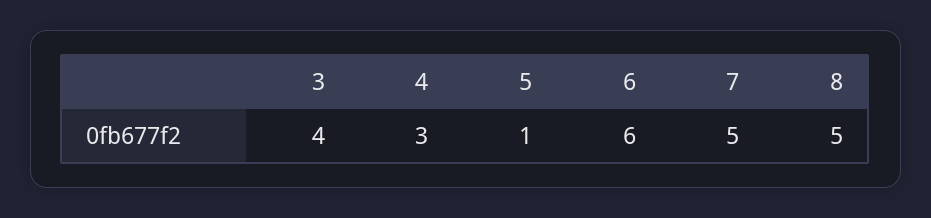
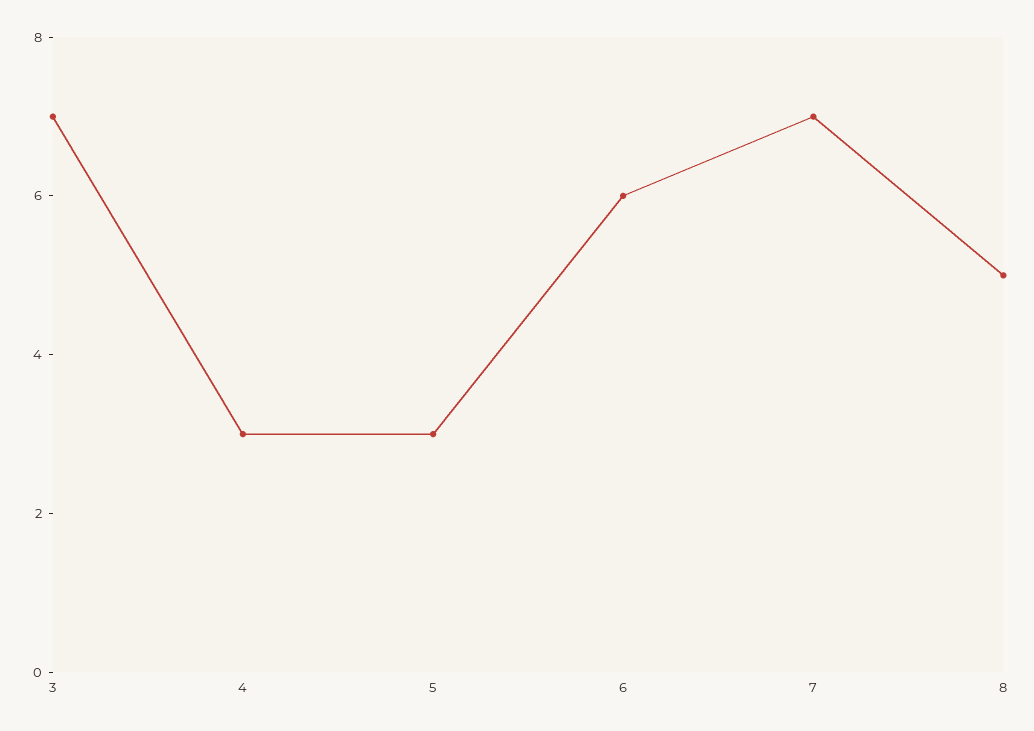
  {
-   "3": 4,
+   "3": 7,
    "4": 3,
-   "5": 1,
+   "5": 3,
    "6": 6,
-   "7": 5,
+   "7": 7,
    "8": 5
  }

